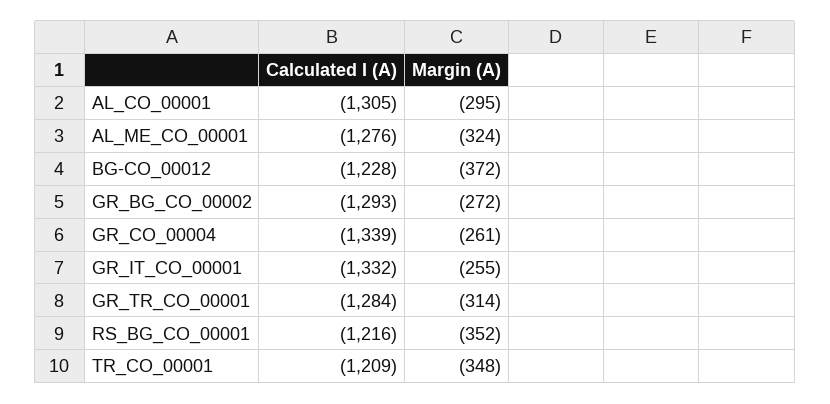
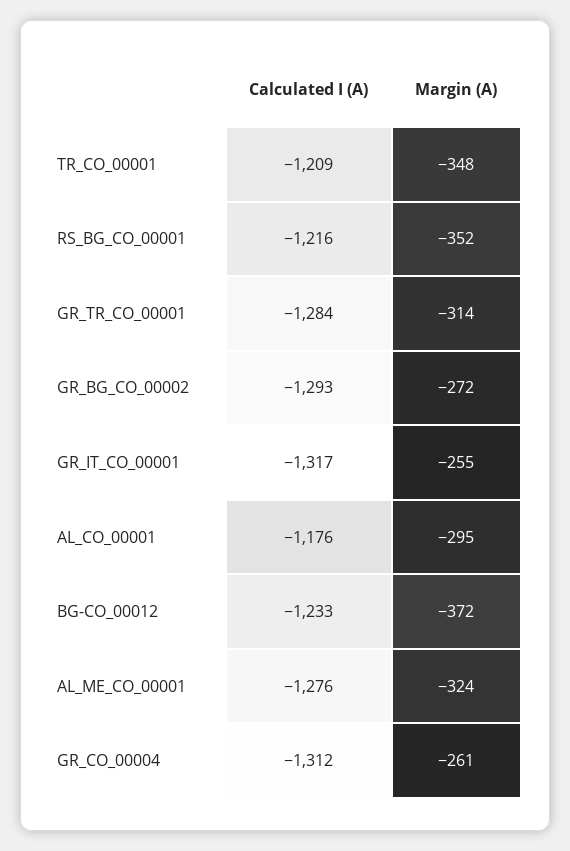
  {
    "Calculated I (A)": {
-     "AL_CO_00001": -1305,
+     "AL_CO_00001": -1176,
      "AL_ME_CO_00001": -1276,
-     "BG-CO_00012": -1228,
+     "BG-CO_00012": -1233,
      "GR_BG_CO_00002": -1293,
-     "GR_CO_00004": -1339,
+     "GR_CO_00004": -1312,
-     "GR_IT_CO_00001": -1332,
+     "GR_IT_CO_00001": -1317,
      "GR_TR_CO_00001": -1284,
      "RS_BG_CO_00001": -1216,
      "TR_CO_00001": -1209
    },
    "Margin (A)": {
      "AL_CO_00001": -295,
      "AL_ME_CO_00001": -324,
      "BG-CO_00012": -372,
      "GR_BG_CO_00002": -272,
      "GR_CO_00004": -261,
      "GR_IT_CO_00001": -255,
      "GR_TR_CO_00001": -314,
      "RS_BG_CO_00001": -352,
      "TR_CO_00001": -348
    }
  }

